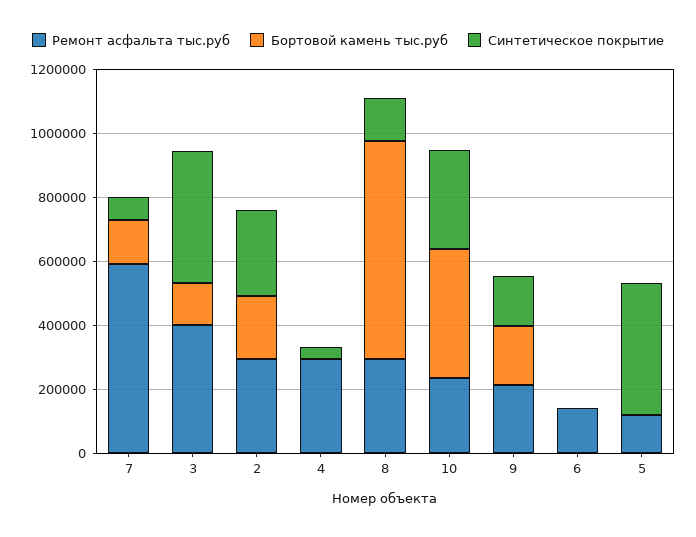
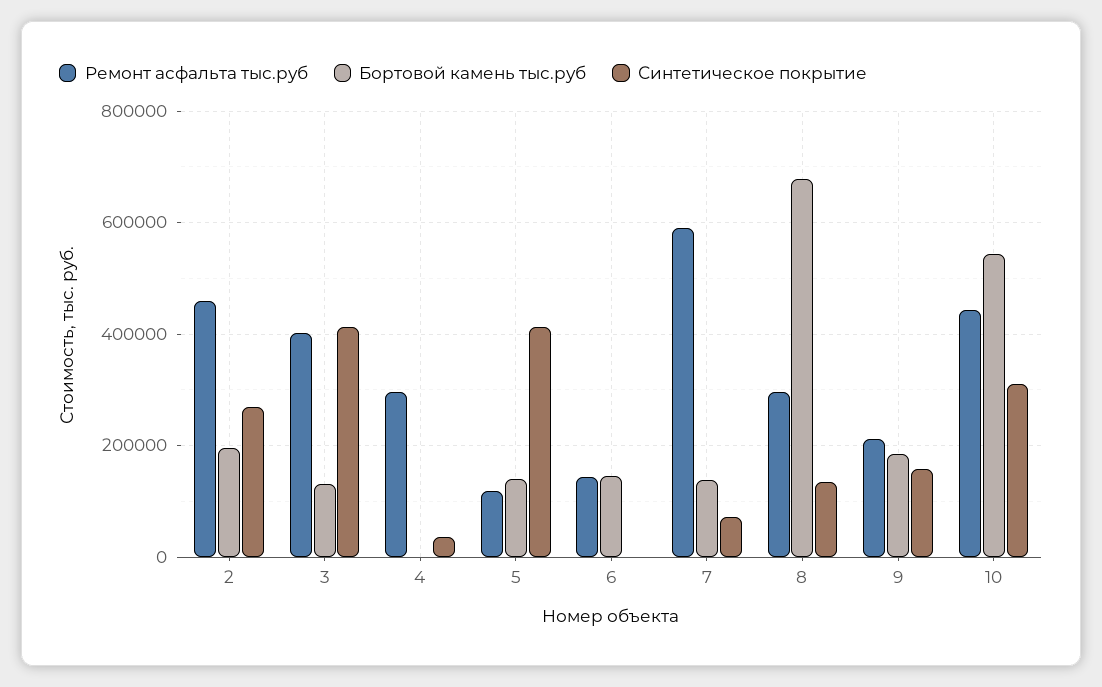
  {
    "Ремонт асфальта тыс.руб": {
      "7": 600000,
      "3": 400000,
-     "2": 300000,
+     "2": 460000,
      "4": 300000,
      "8": 300000,
-     "10": 250000,
+     "10": 440000,
      "9": 220000,
      "6": 140000,
      "5": 120000
    },
    "Бортовой камень тыс.руб": {
      "7": 140000,
      "3": 140000,
      "2": 200000,
      "4": 0,
      "8": 680000,
-     "10": 400000,
+     "10": 540000,
      "9": 180000,
-     "6": 0,
+     "6": 140000,
-     "5": 0
+     "5": 140000
    },
    "Синтетическое покрытие": {
      "7": 80000,
      "3": 420000,
      "2": 260000,
      "4": 40000,
      "8": 140000,
      "10": 320000,
      "9": 160000,
      "6": 0,
      "5": 420000
    }
  }

